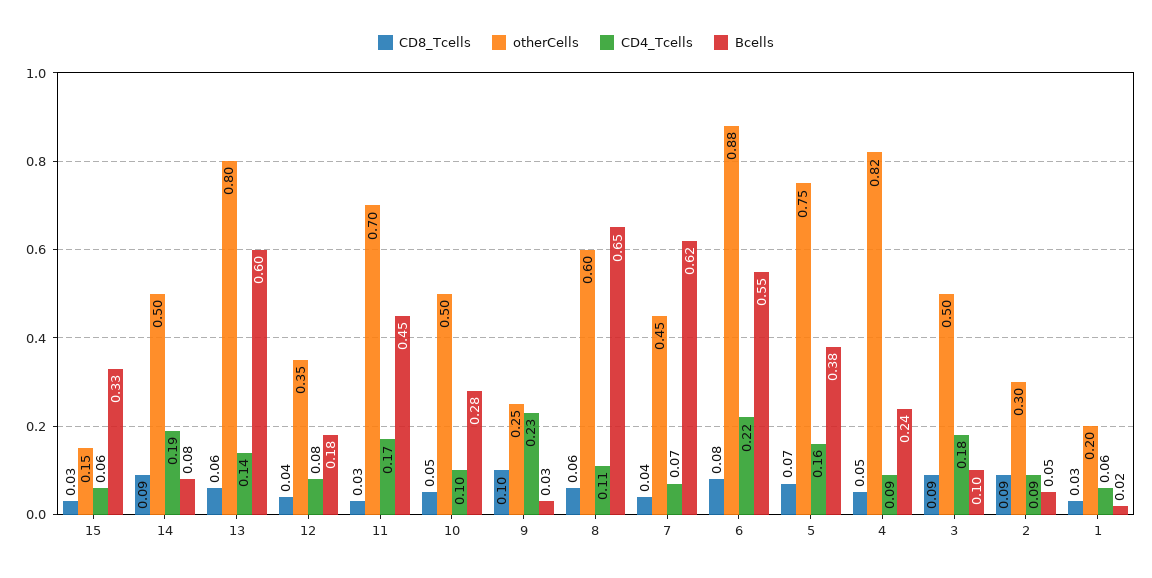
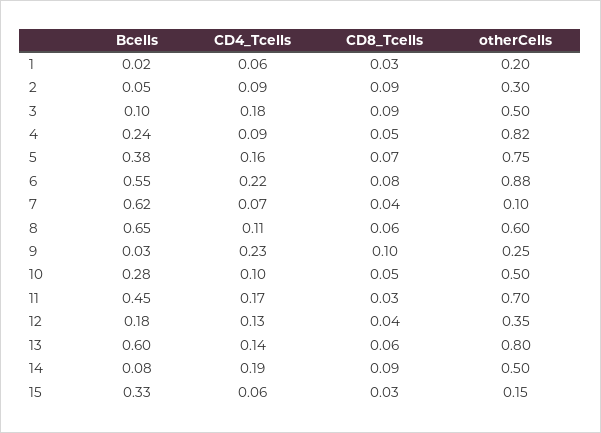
  {
    "CD8_Tcells": {
      "15": 0.03,
      "14": 0.09,
      "13": 0.06,
      "12": 0.04,
      "11": 0.03,
      "10": 0.05,
      "9": 0.1,
      "8": 0.06,
      "7": 0.04,
      "6": 0.08,
      "5": 0.07,
      "4": 0.05,
      "3": 0.09,
      "2": 0.09,
      "1": 0.03
    },
    "otherCells": {
      "15": 0.15,
      "14": 0.5,
      "13": 0.8,
      "12": 0.35,
      "11": 0.7,
      "10": 0.5,
      "9": 0.25,
      "8": 0.6,
-     "7": 0.45,
+     "7": 0.1,
      "6": 0.88,
      "5": 0.75,
      "4": 0.82,
      "3": 0.5,
      "2": 0.3,
      "1": 0.2
    },
    "CD4_Tcells": {
      "15": 0.06,
      "14": 0.19,
      "13": 0.14,
-     "12": 0.08,
+     "12": 0.13,
      "11": 0.17,
      "10": 0.1,
      "9": 0.23,
      "8": 0.11,
      "7": 0.07,
      "6": 0.22,
      "5": 0.16,
      "4": 0.09,
      "3": 0.18,
      "2": 0.09,
      "1": 0.06
    },
    "Bcells": {
      "15": 0.33,
      "14": 0.08,
      "13": 0.6,
      "12": 0.18,
      "11": 0.45,
      "10": 0.28,
      "9": 0.03,
      "8": 0.65,
      "7": 0.62,
      "6": 0.55,
      "5": 0.38,
      "4": 0.24,
      "3": 0.1,
      "2": 0.05,
      "1": 0.02
    }
  }

